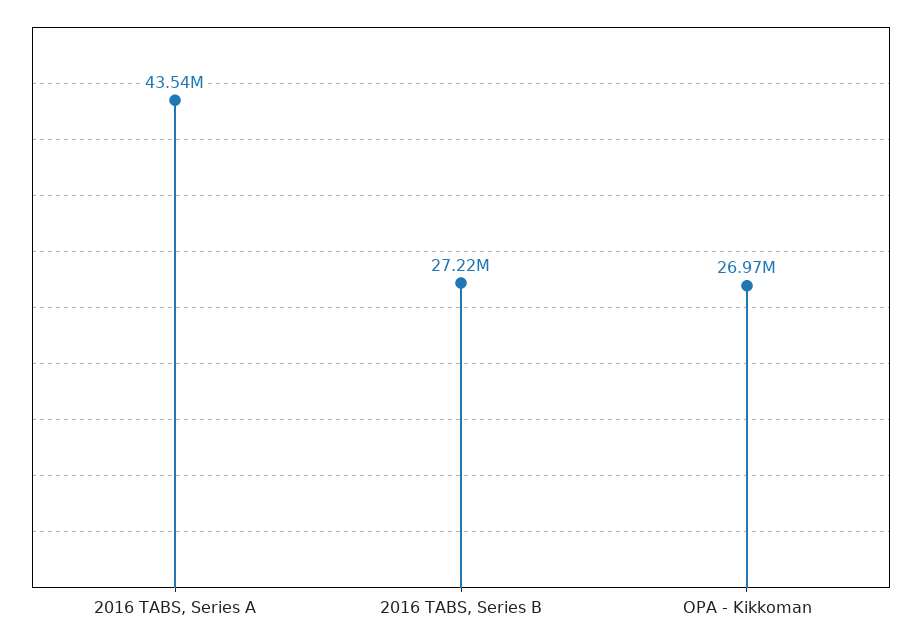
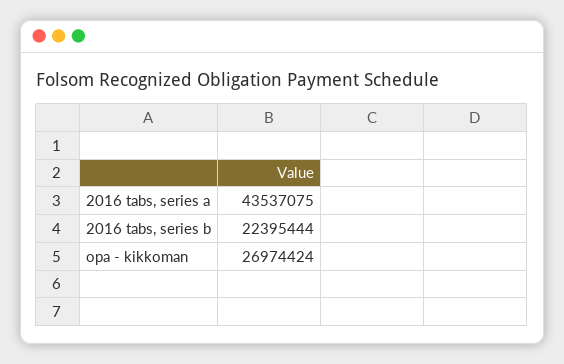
  {
    "2016 TABS, Series A": 43537075,
-   "2016 TABS, Series B": 27220000,
+   "2016 TABS, Series B": 22395444,
    "OPA - Kikkoman": 26974424
  }

